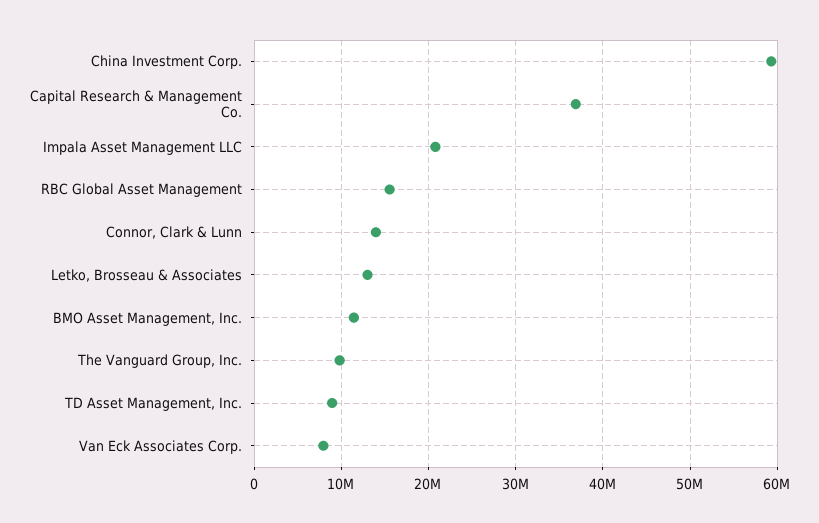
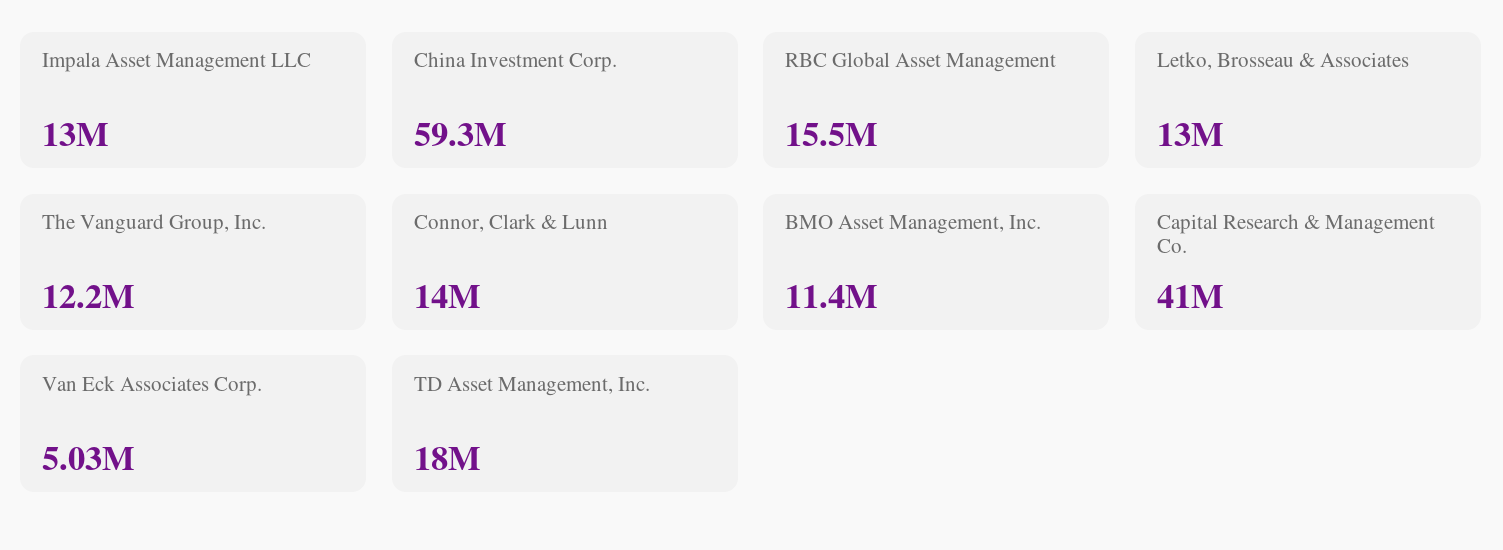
  {
    "China Investment Corp.": 59300000,
-   "Capital Research & Management Co.": 37000000,
+   "Capital Research & Management Co.": 41000000,
-   "Impala Asset Management LLC": 21000000,
+   "Impala Asset Management LLC": 13000000,
    "RBC Global Asset Management": 15500000,
    "Connor, Clark & Lunn": 14000000,
    "Letko, Brosseau & Associates": 13000000,
    "BMO Asset Management, Inc.": 11400000,
-   "The Vanguard Group, Inc.": 10000000,
+   "The Vanguard Group, Inc.": 12200000,
-   "TD Asset Management, Inc.": 9000000,
+   "TD Asset Management, Inc.": 18000000,
-   "Van Eck Associates Corp.": 8000000
+   "Van Eck Associates Corp.": 5030000
  }

